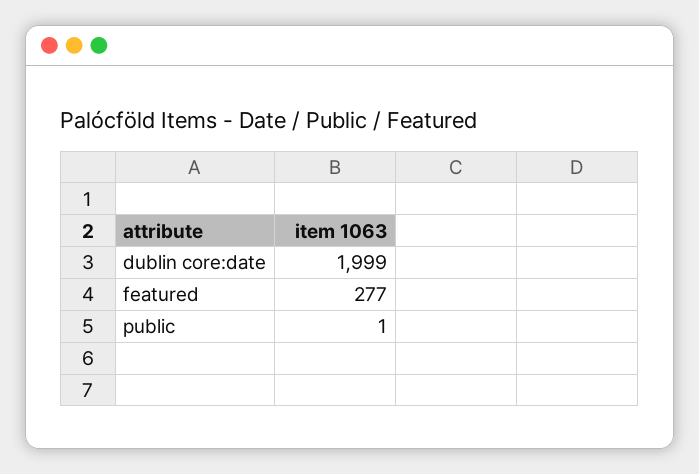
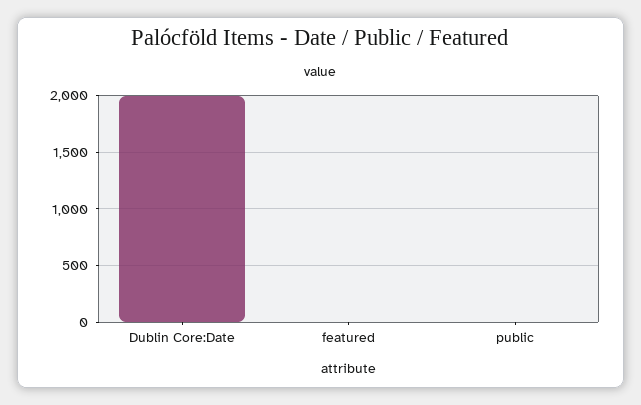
  {
    "dublin core:date": 1999,
-   "featured": 277,
+   "featured": 0,
    "public": 1
  }

